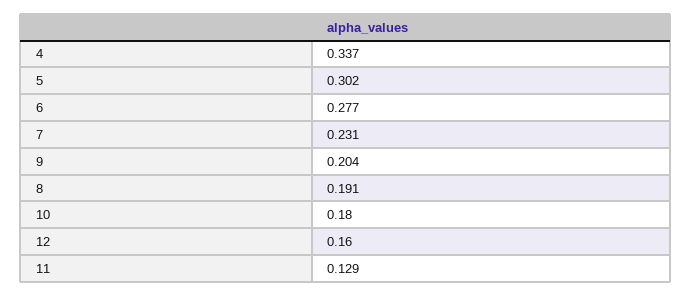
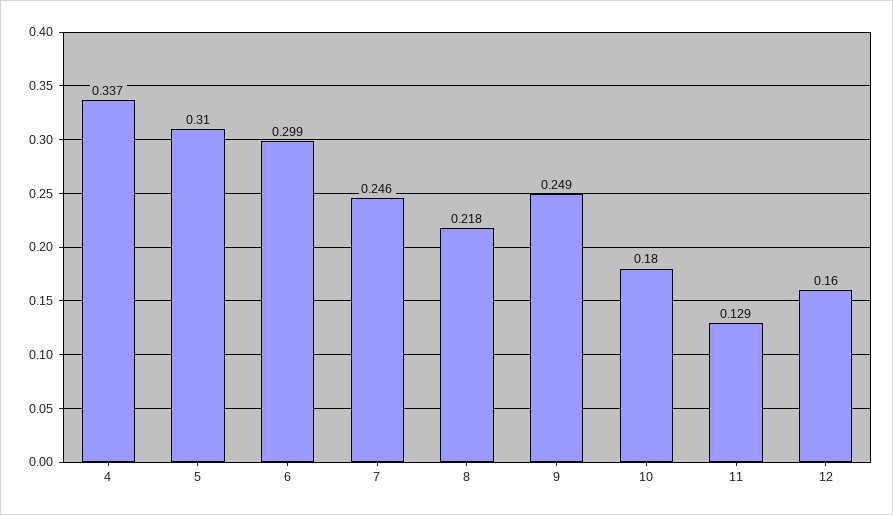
  {
    "4": 0.337,
-   "5": 0.302,
+   "5": 0.31,
-   "6": 0.277,
+   "6": 0.299,
-   "7": 0.231,
+   "7": 0.246,
-   "9": 0.204,
+   "9": 0.249,
-   "8": 0.191,
+   "8": 0.218,
    "10": 0.18,
    "12": 0.16,
    "11": 0.129
  }

